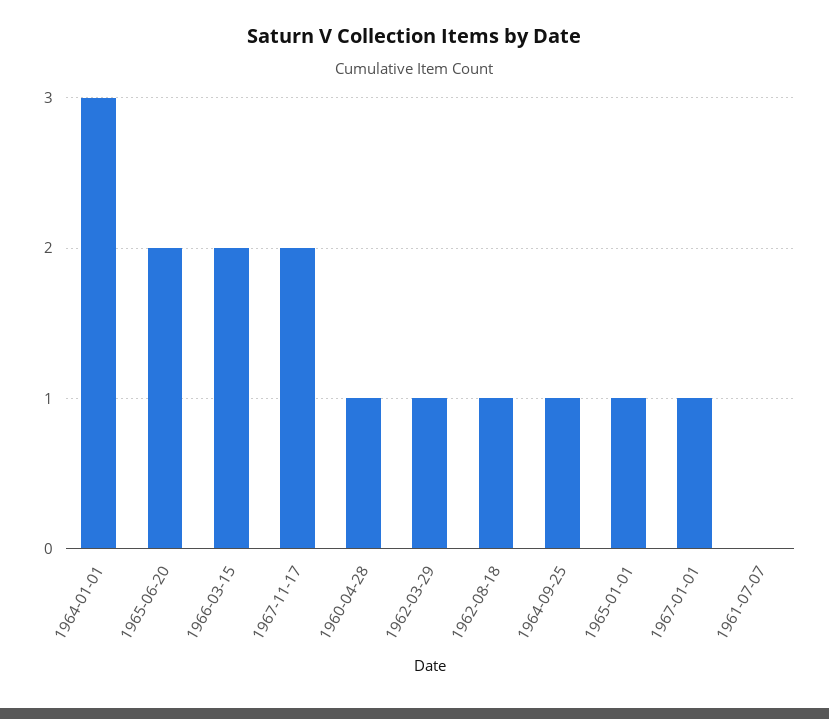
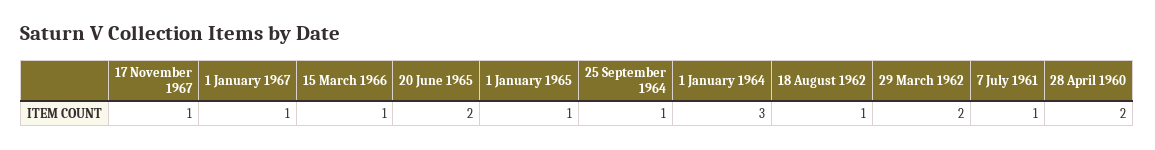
  {
    "1964-01-01": 3,
    "1965-06-20": 2,
-   "1966-03-15": 2,
+   "1966-03-15": 1,
-   "1967-11-17": 2,
+   "1967-11-17": 1,
-   "1960-04-28": 1,
+   "1960-04-28": 2,
-   "1962-03-29": 1,
+   "1962-03-29": 2,
    "1962-08-18": 1,
    "1964-09-25": 1,
    "1965-01-01": 1,
    "1967-01-01": 1,
-   "1961-07-07": 0
+   "1961-07-07": 1
  }

